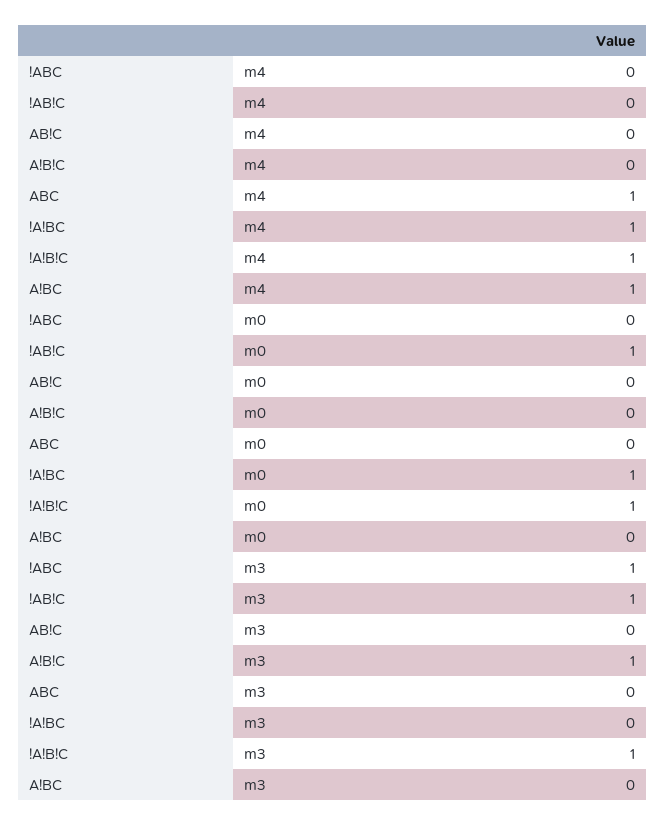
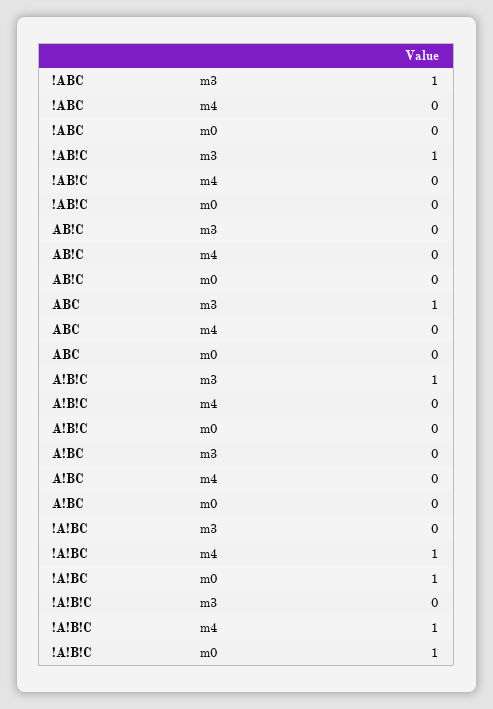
  {
    "!ABC": {
      "m4": 0,
      "m0": 0,
      "m3": 1
    },
    "!AB!C": {
      "m4": 0,
-     "m0": 1,
+     "m0": 0,
      "m3": 1
    },
    "AB!C": {
      "m4": 0,
      "m0": 0,
      "m3": 0
    },
    "A!B!C": {
      "m4": 0,
      "m0": 0,
      "m3": 1
    },
    "ABC": {
-     "m4": 1,
+     "m4": 0,
      "m0": 0,
-     "m3": 0
+     "m3": 1
    },
    "!A!BC": {
      "m4": 1,
      "m0": 1,
      "m3": 0
    },
    "!A!B!C": {
      "m4": 1,
      "m0": 1,
-     "m3": 1
+     "m3": 0
    },
    "A!BC": {
-     "m4": 1,
+     "m4": 0,
      "m0": 0,
      "m3": 0
    }
  }

